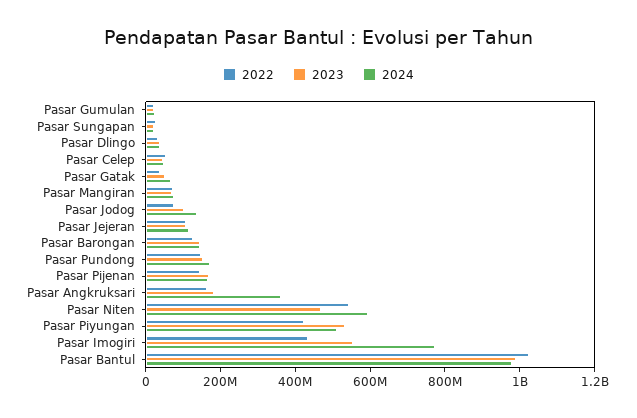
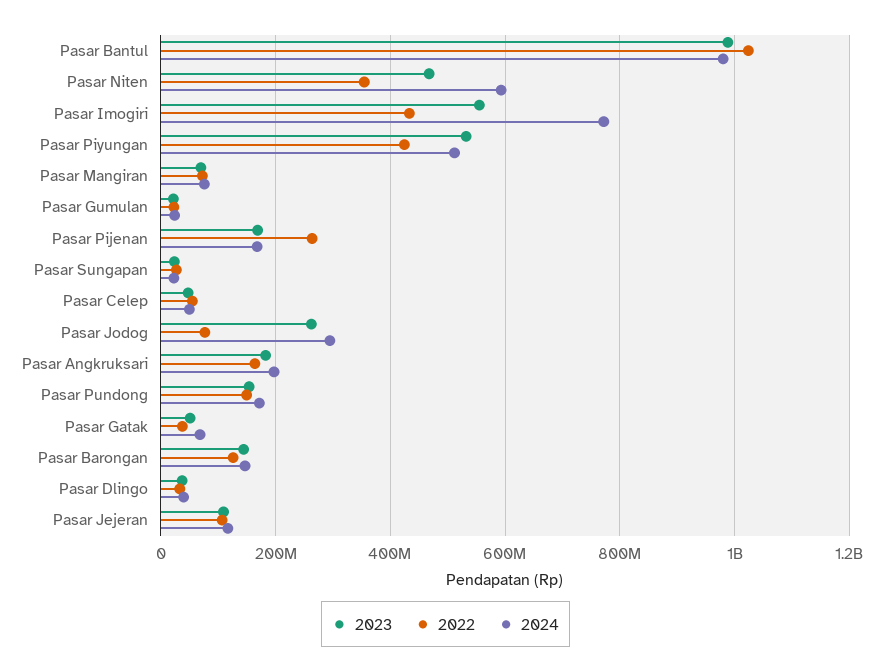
  {
    "2022": {
      "Pasar Gumulan": 20000000,
      "Pasar Sungapan": 20000000,
      "Pasar Dlingo": 40000000,
      "Pasar Celep": 60000000,
      "Pasar Gatak": 40000000,
      "Pasar Mangiran": 80000000,
      "Pasar Jodog": 80000000,
      "Pasar Jejeran": 100000000,
      "Pasar Barongan": 120000000,
      "Pasar Pundong": 140000000,
-     "Pasar Pijenan": 150000000,
+     "Pasar Pijenan": 260000000,
      "Pasar Angkruksari": 160000000,
-     "Pasar Niten": 550000000,
+     "Pasar Niten": 360000000,
      "Pasar Piyungan": 420000000,
      "Pasar Imogiri": 440000000,
      "Pasar Bantul": 1020000000
    },
    "2023": {
      "Pasar Gumulan": 20000000,
      "Pasar Sungapan": 20000000,
      "Pasar Dlingo": 40000000,
      "Pasar Celep": 40000000,
      "Pasar Gatak": 60000000,
      "Pasar Mangiran": 60000000,
-     "Pasar Jodog": 100000000,
+     "Pasar Jodog": 260000000,
      "Pasar Jejeran": 100000000,
      "Pasar Barongan": 140000000,
      "Pasar Pundong": 160000000,
      "Pasar Pijenan": 160000000,
      "Pasar Angkruksari": 180000000,
      "Pasar Niten": 460000000,
      "Pasar Piyungan": 540000000,
      "Pasar Imogiri": 560000000,
      "Pasar Bantul": 980000000
    },
    "2024": {
      "Pasar Gumulan": 20000000,
      "Pasar Sungapan": 20000000,
      "Pasar Dlingo": 40000000,
      "Pasar Celep": 40000000,
      "Pasar Gatak": 60000000,
      "Pasar Mangiran": 80000000,
-     "Pasar Jodog": 150000000,
+     "Pasar Jodog": 300000000,
      "Pasar Jejeran": 120000000,
      "Pasar Barongan": 140000000,
      "Pasar Pundong": 180000000,
      "Pasar Pijenan": 160000000,
-     "Pasar Angkruksari": 350000000,
+     "Pasar Angkruksari": 200000000,
      "Pasar Niten": 600000000,
      "Pasar Piyungan": 520000000,
      "Pasar Imogiri": 780000000,
      "Pasar Bantul": 980000000
    }
  }

